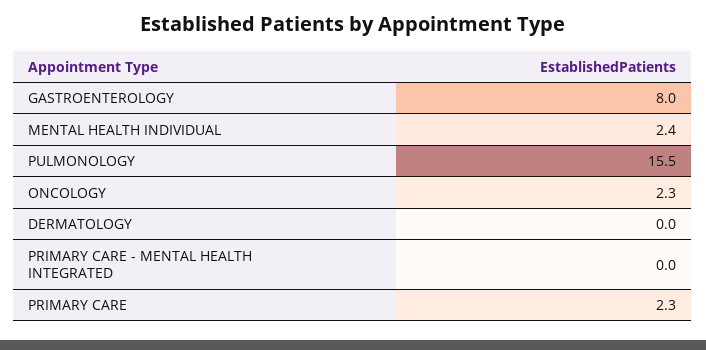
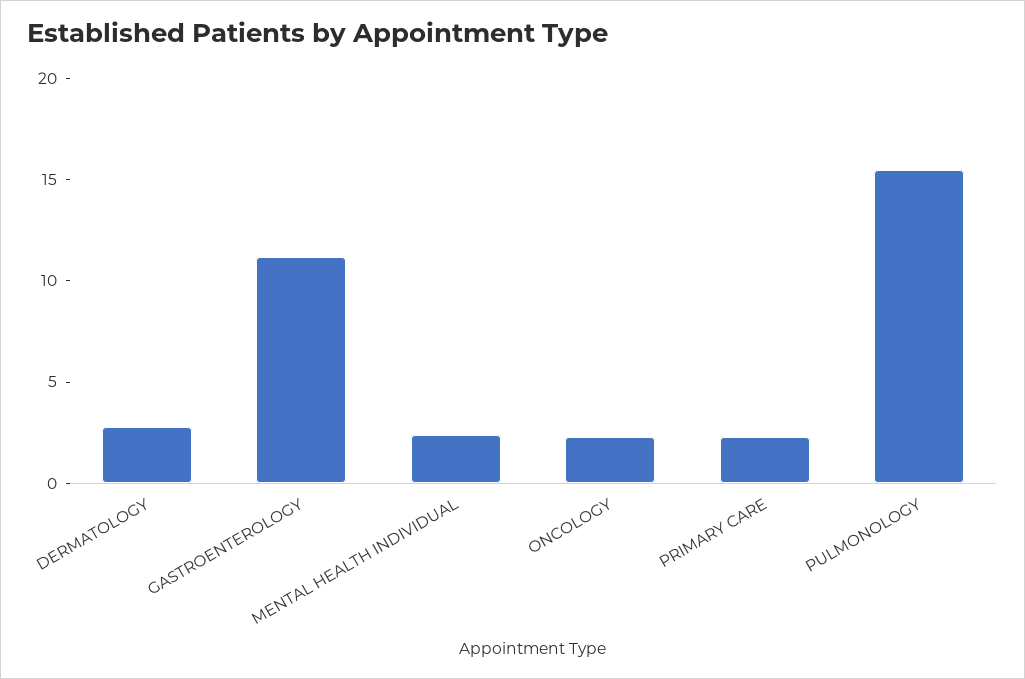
  {
-   "GASTROENTEROLOGY": 8,
+   "GASTROENTEROLOGY": 11,
    "MENTAL HEALTH INDIVIDUAL": 2.4,
    "PULMONOLOGY": 15.5,
    "ONCOLOGY": 2.3,
-   "DERMATOLOGY": 0,
+   "DERMATOLOGY": 3,
-   "PRIMARY CARE - MENTAL HEALTH INTEGRATED": 0,
    "PRIMARY CARE": 2.3
  }

